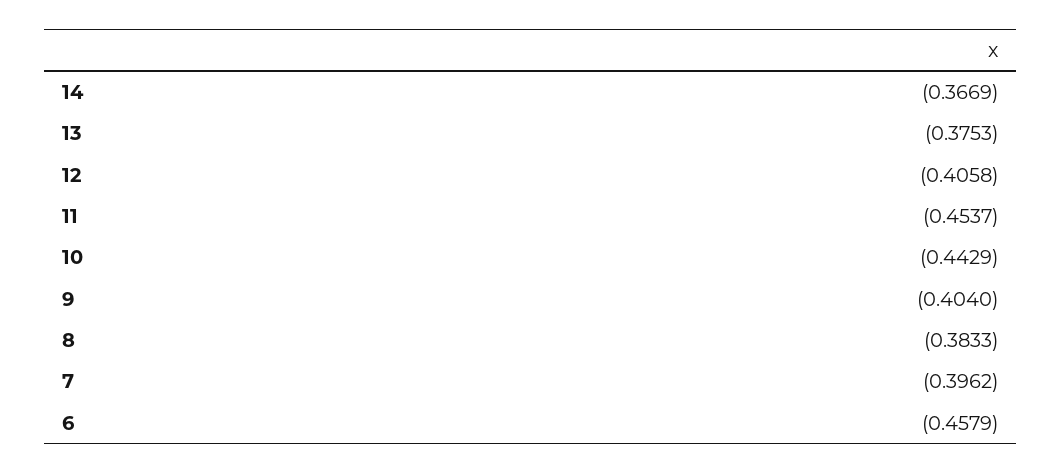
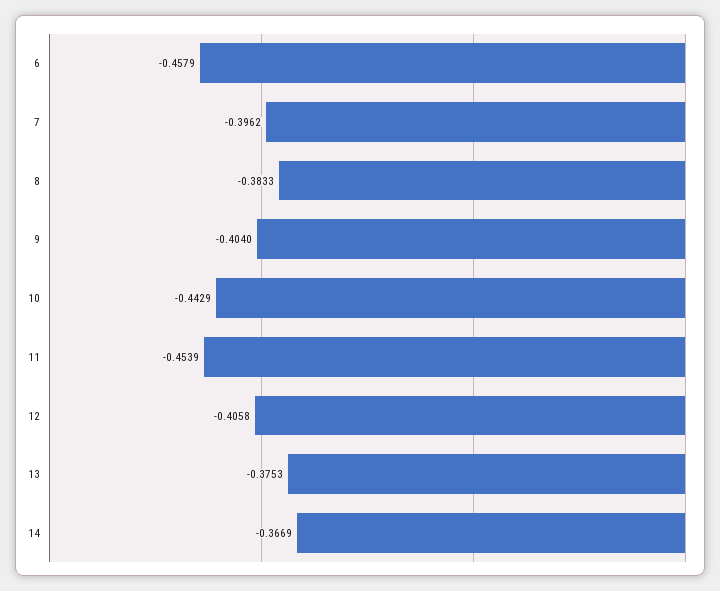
  {
    "14": -0.3669,
    "13": -0.3753,
    "12": -0.4058,
-   "11": -0.4537,
+   "11": -0.4539,
    "10": -0.4429,
    "9": -0.404,
    "8": -0.3833,
    "7": -0.3962,
    "6": -0.4579
  }

